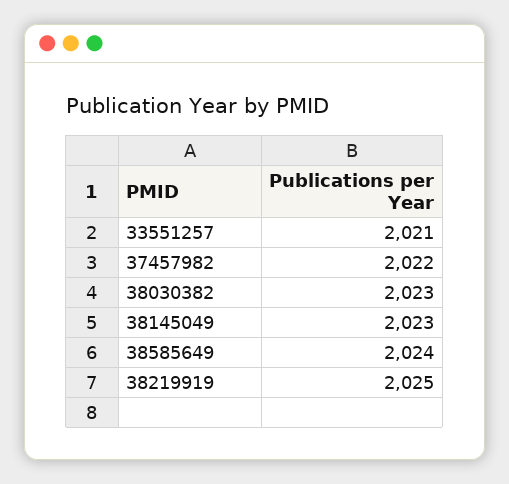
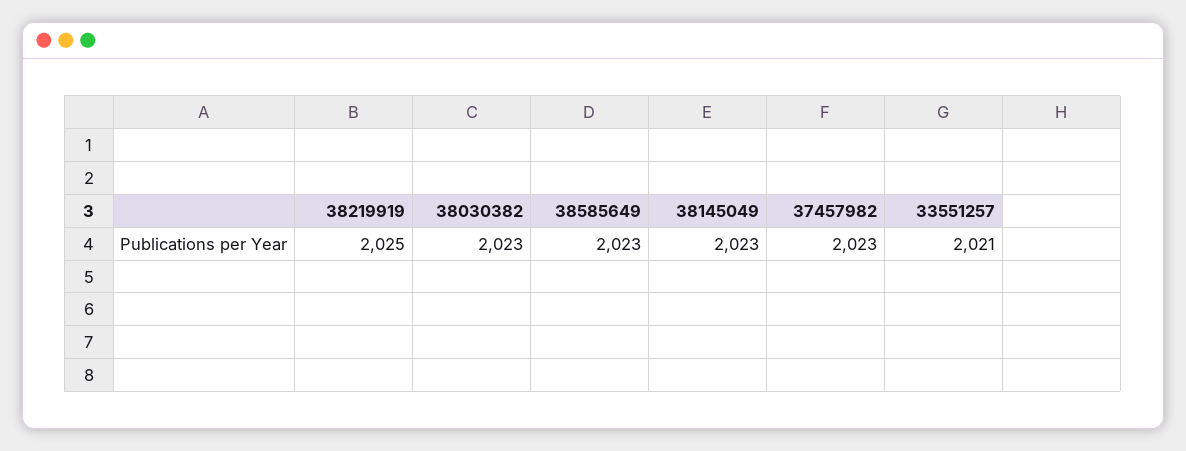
  {
    "33551257": 2021,
-   "37457982": 2022,
+   "37457982": 2023,
    "38030382": 2023,
    "38145049": 2023,
-   "38585649": 2024,
+   "38585649": 2023,
    "38219919": 2025
  }

